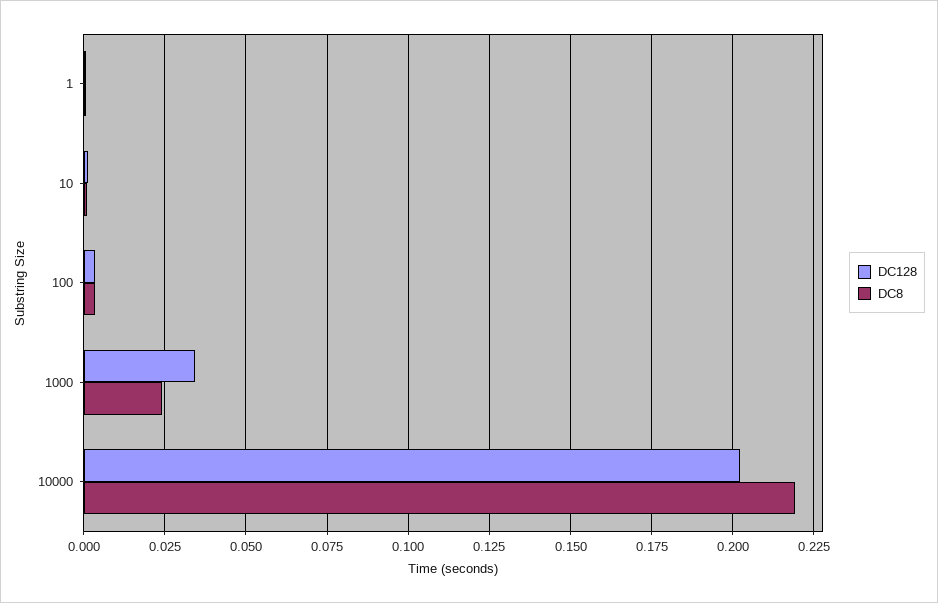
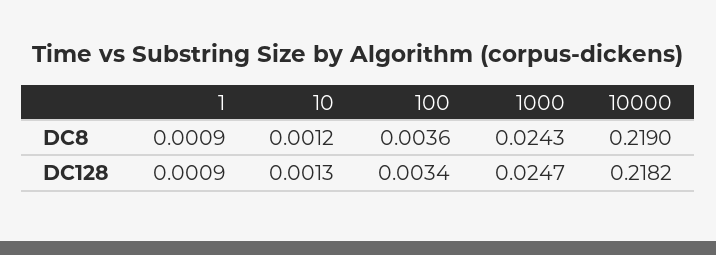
  {
    "DC128": {
      "1": 0.0009,
      "10": 0.0013,
      "100": 0.0034,
-     "1000": 0.035,
+     "1000": 0.0247,
-     "10000": 0.2025
+     "10000": 0.2182
    },
    "DC8": {
      "1": 0.0009,
      "10": 0.0012,
      "100": 0.0036,
      "1000": 0.0243,
      "10000": 0.219
    }
  }

